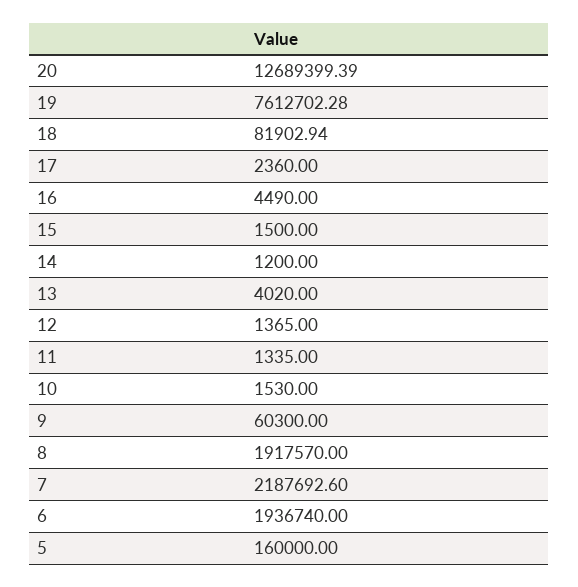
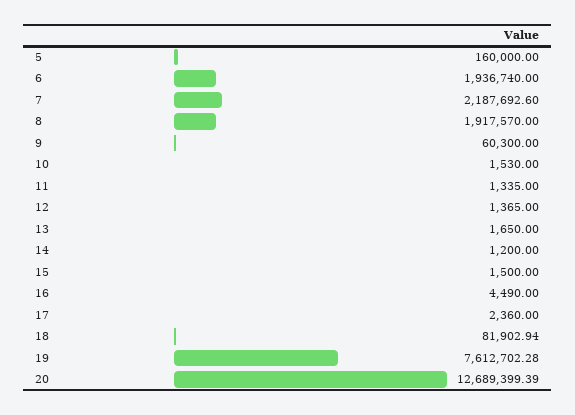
  {
    "20": 12689399.39,
    "19": 7612702.28,
    "18": 81902.94,
    "17": 2360,
    "16": 4490,
    "15": 1500,
    "14": 1200,
-   "13": 4020,
+   "13": 1650,
    "12": 1365,
    "11": 1335,
    "10": 1530,
    "9": 60300,
    "8": 1917570,
    "7": 2187692.6,
    "6": 1936740,
    "5": 160000
  }

